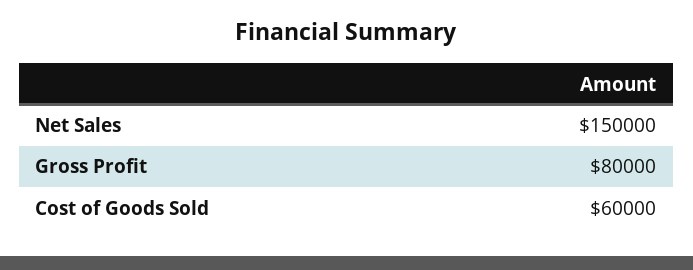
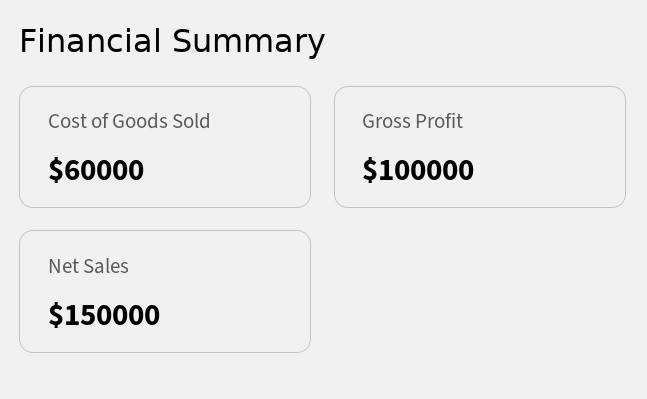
  {
    "Net Sales": 150000,
-   "Gross Profit": 80000,
+   "Gross Profit": 100000,
    "Cost of Goods Sold": 60000
  }

